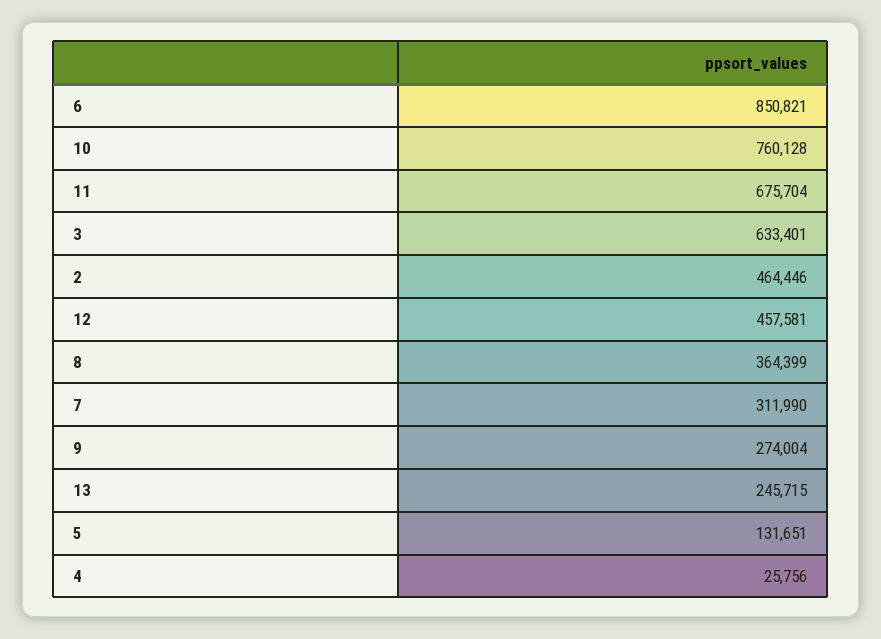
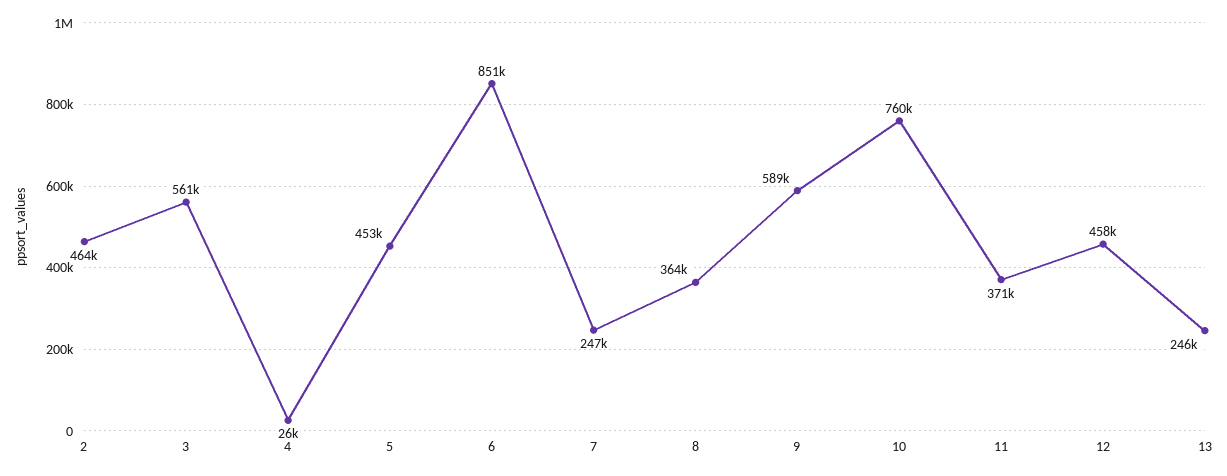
  {
    "6": 850821,
    "10": 760128,
-   "11": 675704,
+   "11": 371000,
-   "3": 633401,
+   "3": 561000,
    "2": 464446,
    "12": 457581,
    "8": 364399,
-   "7": 311990,
+   "7": 247000,
-   "9": 274004,
+   "9": 589000,
    "13": 245715,
-   "5": 131651,
+   "5": 453000,
    "4": 25756
  }

